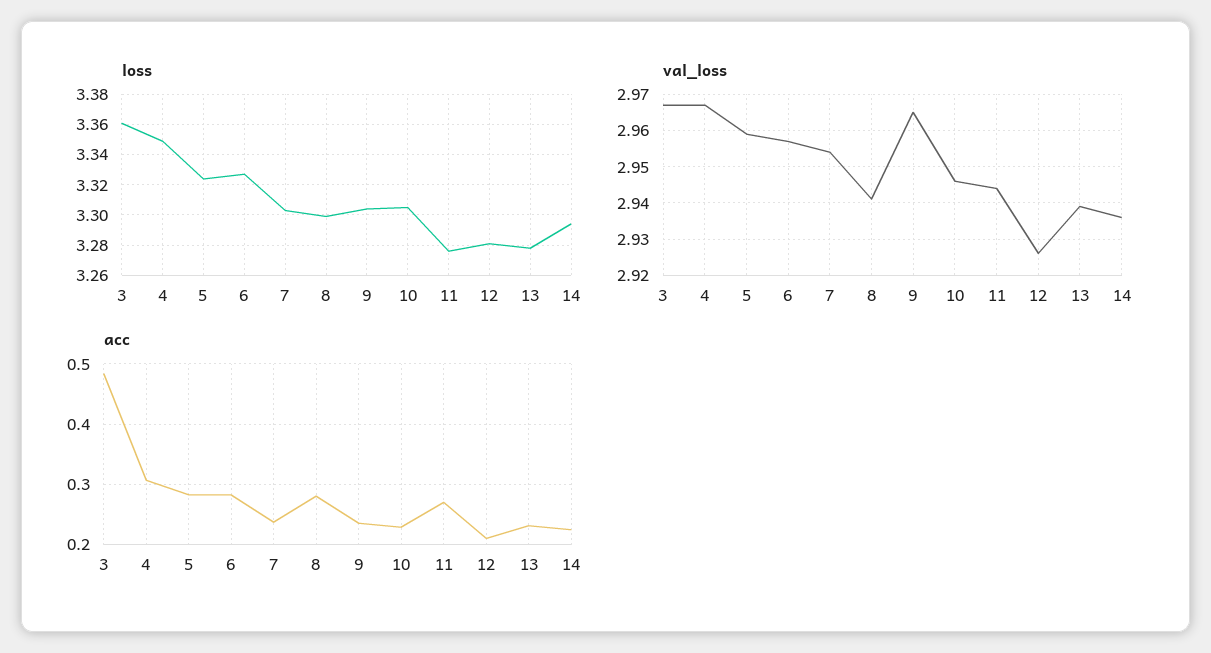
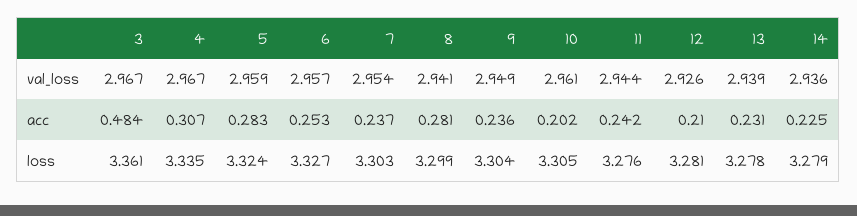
  {
    "loss": {
      "3": 3.361,
-     "4": 3.35,
+     "4": 3.335,
      "5": 3.324,
      "6": 3.327,
      "7": 3.303,
      "8": 3.299,
      "9": 3.304,
      "10": 3.305,
      "11": 3.276,
      "12": 3.281,
      "13": 3.278,
-     "14": 3.295
+     "14": 3.279
    },
    "val_loss": {
      "3": 2.967,
      "4": 2.967,
      "5": 2.959,
      "6": 2.957,
      "7": 2.954,
      "8": 2.941,
-     "9": 2.965,
+     "9": 2.949,
-     "10": 2.945,
+     "10": 2.961,
      "11": 2.944,
      "12": 2.926,
      "13": 2.939,
      "14": 2.936
    },
    "acc": {
      "3": 0.484,
      "4": 0.307,
      "5": 0.283,
-     "6": 0.28,
+     "6": 0.253,
      "7": 0.237,
      "8": 0.281,
      "9": 0.236,
-     "10": 0.23,
+     "10": 0.202,
-     "11": 0.27,
+     "11": 0.242,
      "12": 0.21,
      "13": 0.231,
      "14": 0.225
    }
  }

